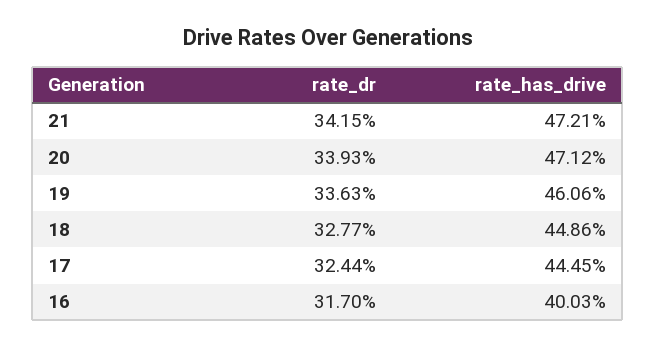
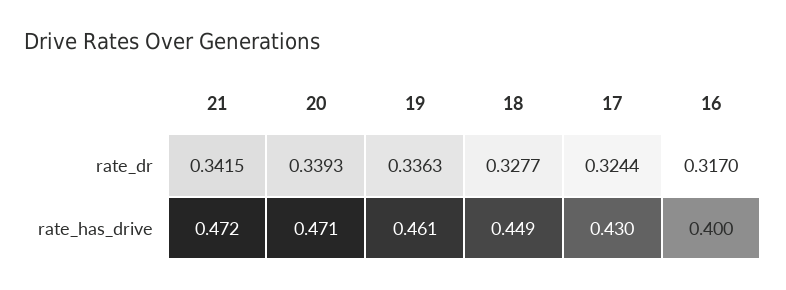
  {
    "rate_dr": {
      "21": 0.3415,
      "20": 0.3393,
      "19": 0.3363,
      "18": 0.3277,
      "17": 0.3244,
      "16": 0.317
    },
    "rate_has_drive": {
      "21": 0.4721,
      "20": 0.4712,
      "19": 0.4606,
      "18": 0.4486,
-     "17": 0.4445,
+     "17": 0.43,
      "16": 0.4003
    }
  }

